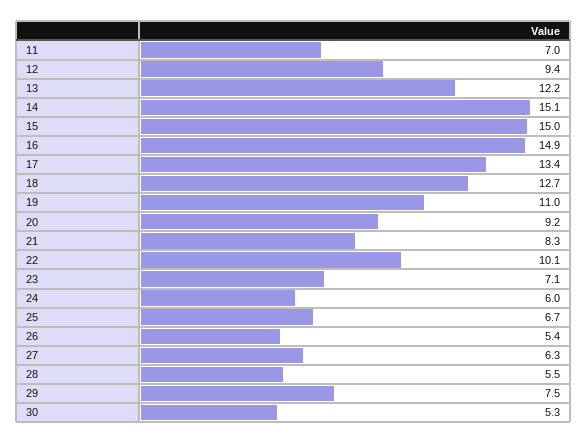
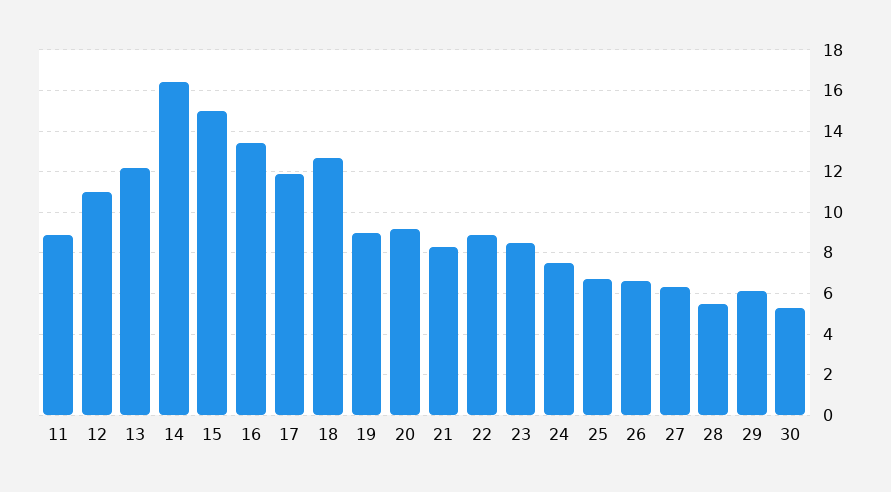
  {
-   "11": 7,
+   "11": 9,
-   "12": 9.4,
+   "12": 11,
    "13": 12.2,
-   "14": 15.1,
+   "14": 16.5,
    "15": 15,
-   "16": 14.9,
+   "16": 13.5,
-   "17": 13.4,
+   "17": 12,
    "18": 12.7,
-   "19": 11,
+   "19": 9,
    "20": 9.2,
    "21": 8.3,
-   "22": 10.1,
+   "22": 9,
-   "23": 7.1,
+   "23": 8.5,
-   "24": 6,
+   "24": 7.5,
    "25": 6.7,
-   "26": 5.4,
+   "26": 6.5,
    "27": 6.3,
    "28": 5.5,
-   "29": 7.5,
+   "29": 6,
    "30": 5.3
  }

